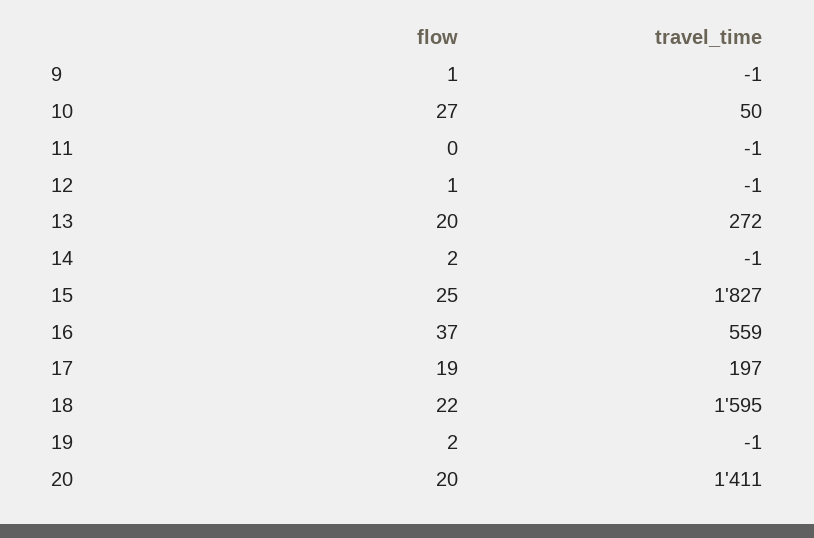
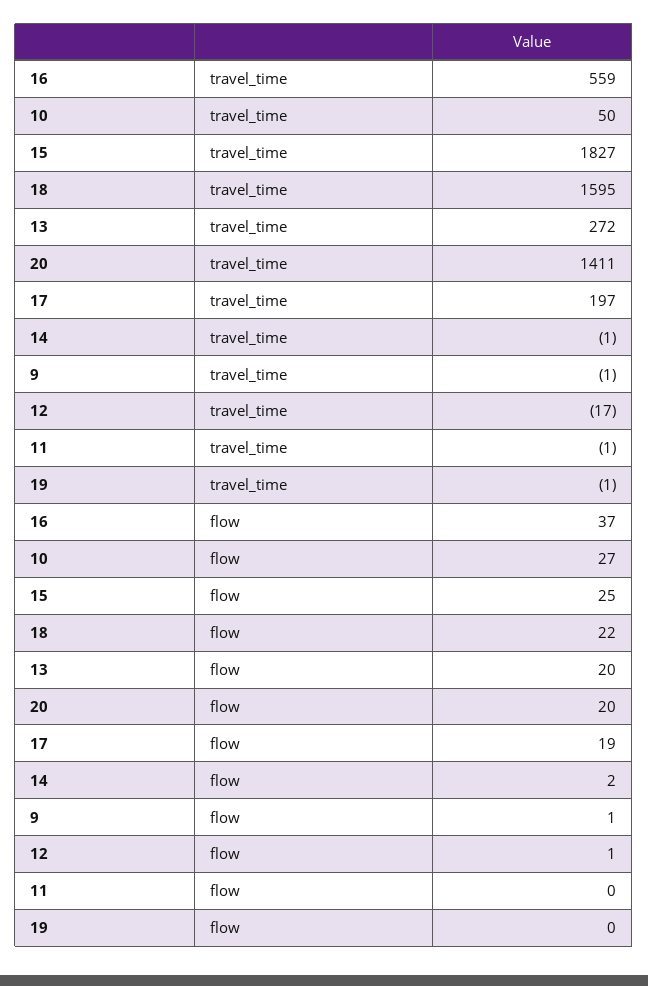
  {
    "flow": {
      "9": 1,
      "10": 27,
      "11": 0,
      "12": 1,
      "13": 20,
      "14": 2,
      "15": 25,
      "16": 37,
      "17": 19,
      "18": 22,
-     "19": 2,
+     "19": 0,
      "20": 20
    },
    "travel_time": {
      "9": -1,
      "10": 50,
      "11": -1,
-     "12": -1,
+     "12": -17,
      "13": 272,
      "14": -1,
      "15": 1827,
      "16": 559,
      "17": 197,
      "18": 1595,
      "19": -1,
      "20": 1411
    }
  }

